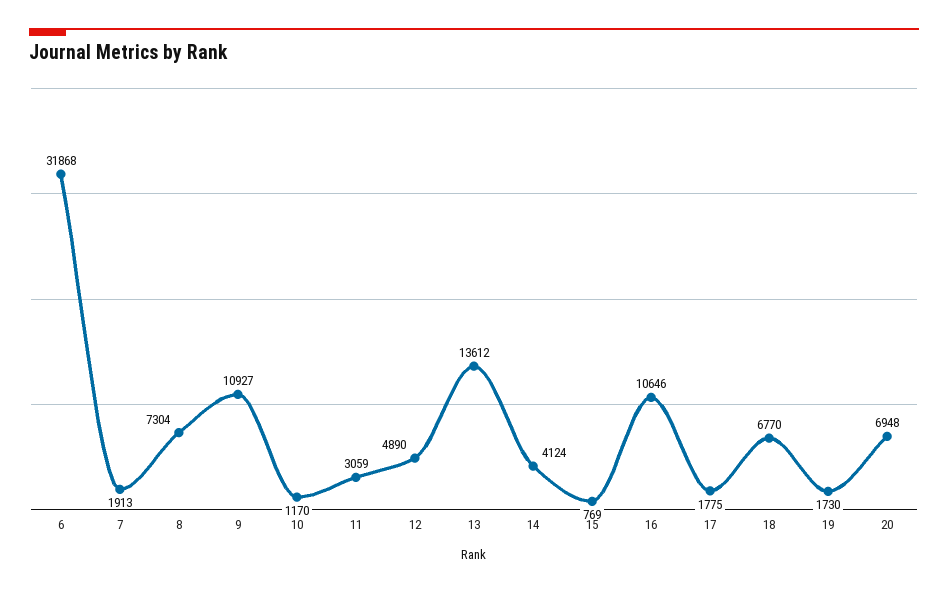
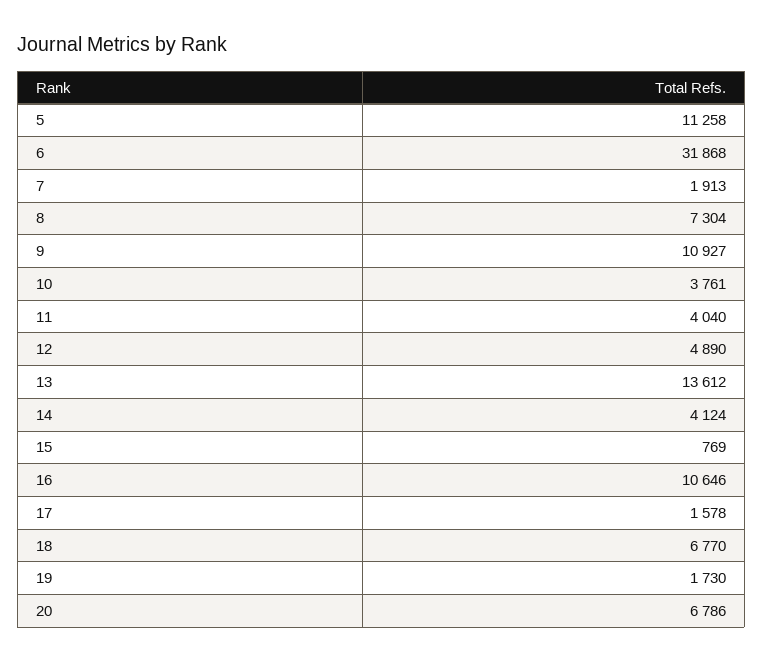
  {
    "6": 31868,
    "7": 1913,
    "8": 7304,
    "9": 10927,
-   "10": 1170,
+   "10": 3761,
-   "11": 3059,
+   "11": 4040,
    "12": 4890,
    "13": 13612,
    "14": 4124,
    "15": 769,
    "16": 10646,
-   "17": 1775,
+   "17": 1578,
    "18": 6770,
    "19": 1730,
-   "20": 6948
+   "20": 6786,
+   "5": 11258
  }

